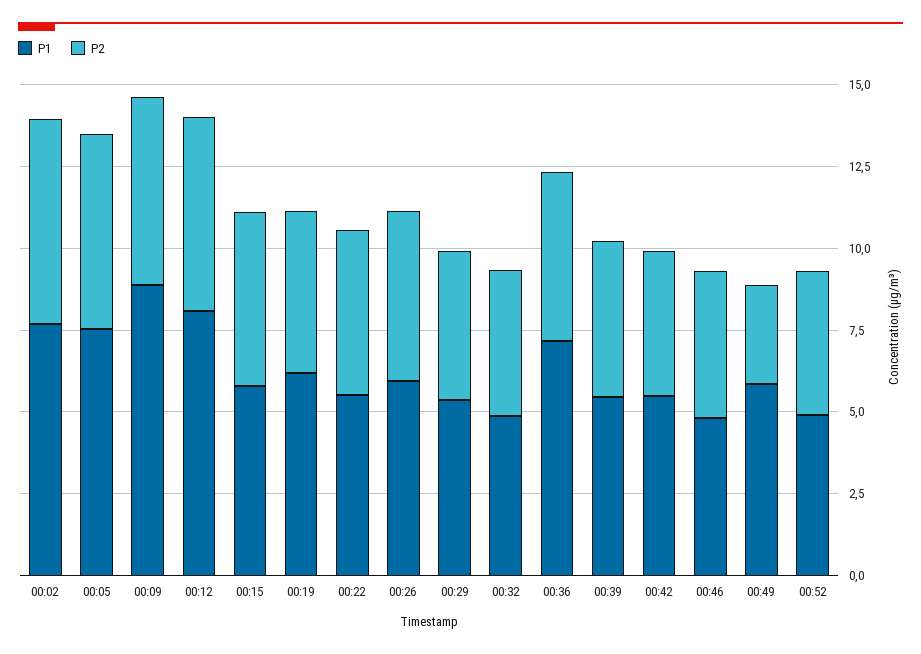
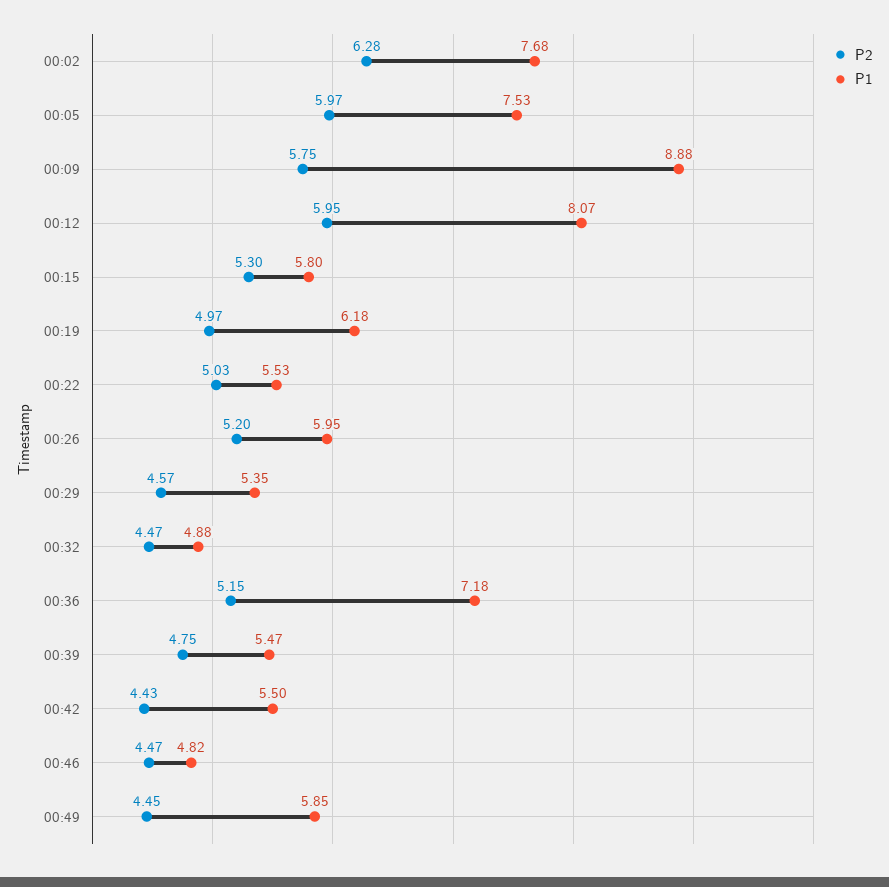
  {
    "P1": {
      "00:02": 7.68,
      "00:05": 7.53,
      "00:09": 8.88,
      "00:12": 8.07,
      "00:15": 5.8,
      "00:19": 6.18,
      "00:22": 5.53,
      "00:26": 5.95,
      "00:29": 5.35,
      "00:32": 4.88,
      "00:36": 7.18,
      "00:39": 5.47,
      "00:42": 5.5,
      "00:46": 4.82,
-     "00:49": 5.85,
+     "00:49": 5.85
-     "00:52": 5
    },
    "P2": {
      "00:02": 6.28,
      "00:05": 5.97,
      "00:09": 5.75,
      "00:12": 5.95,
      "00:15": 5.3,
      "00:19": 4.97,
      "00:22": 5.03,
      "00:26": 5.2,
      "00:29": 4.57,
      "00:32": 4.47,
      "00:36": 5.15,
      "00:39": 4.75,
      "00:42": 4.43,
      "00:46": 4.47,
-     "00:49": 3,
+     "00:49": 4.45
-     "00:52": 4.5
    }
  }

